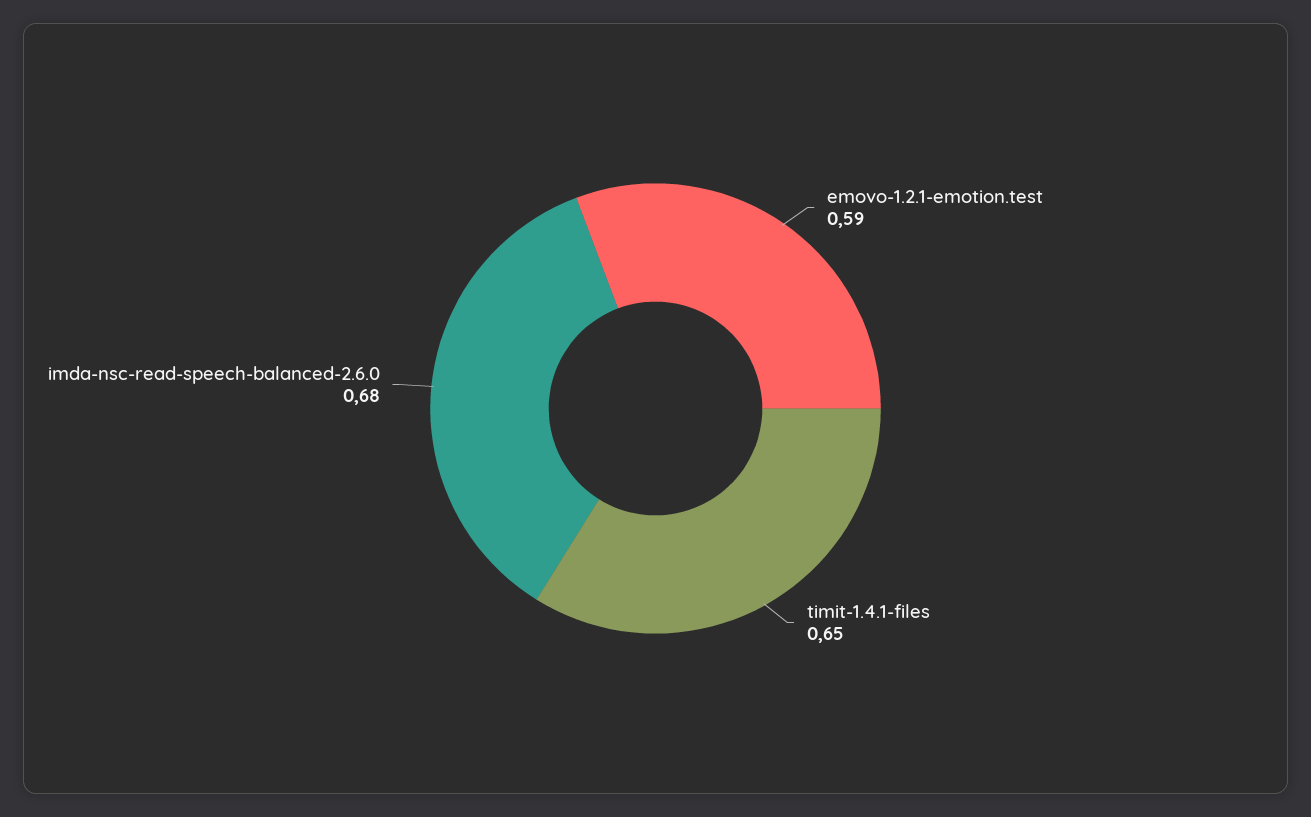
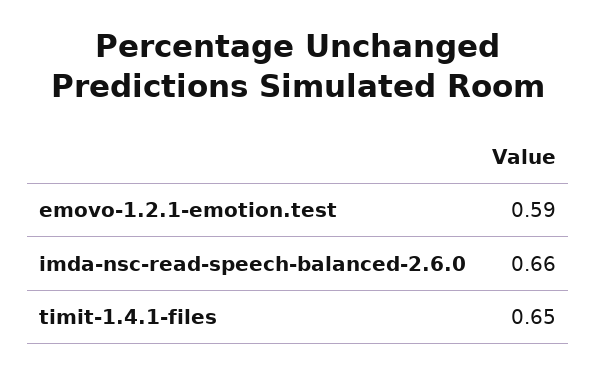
  {
    "emovo-1.2.1-emotion.test": 0.59,
    "timit-1.4.1-files": 0.65,
-   "imda-nsc-read-speech-balanced-2.6.0": 0.68
+   "imda-nsc-read-speech-balanced-2.6.0": 0.66
  }

